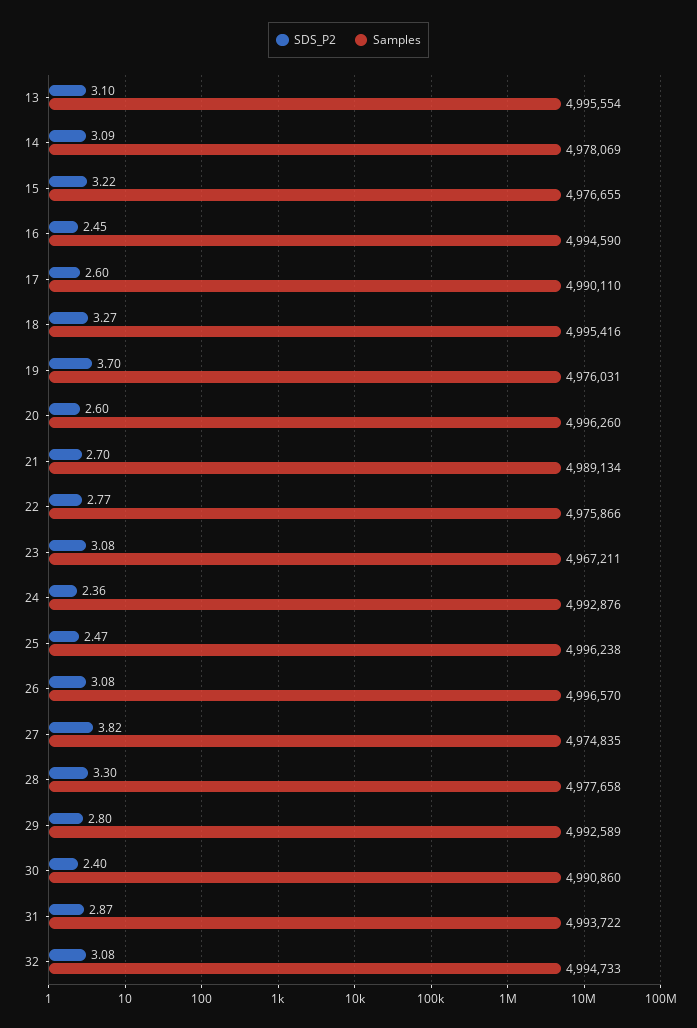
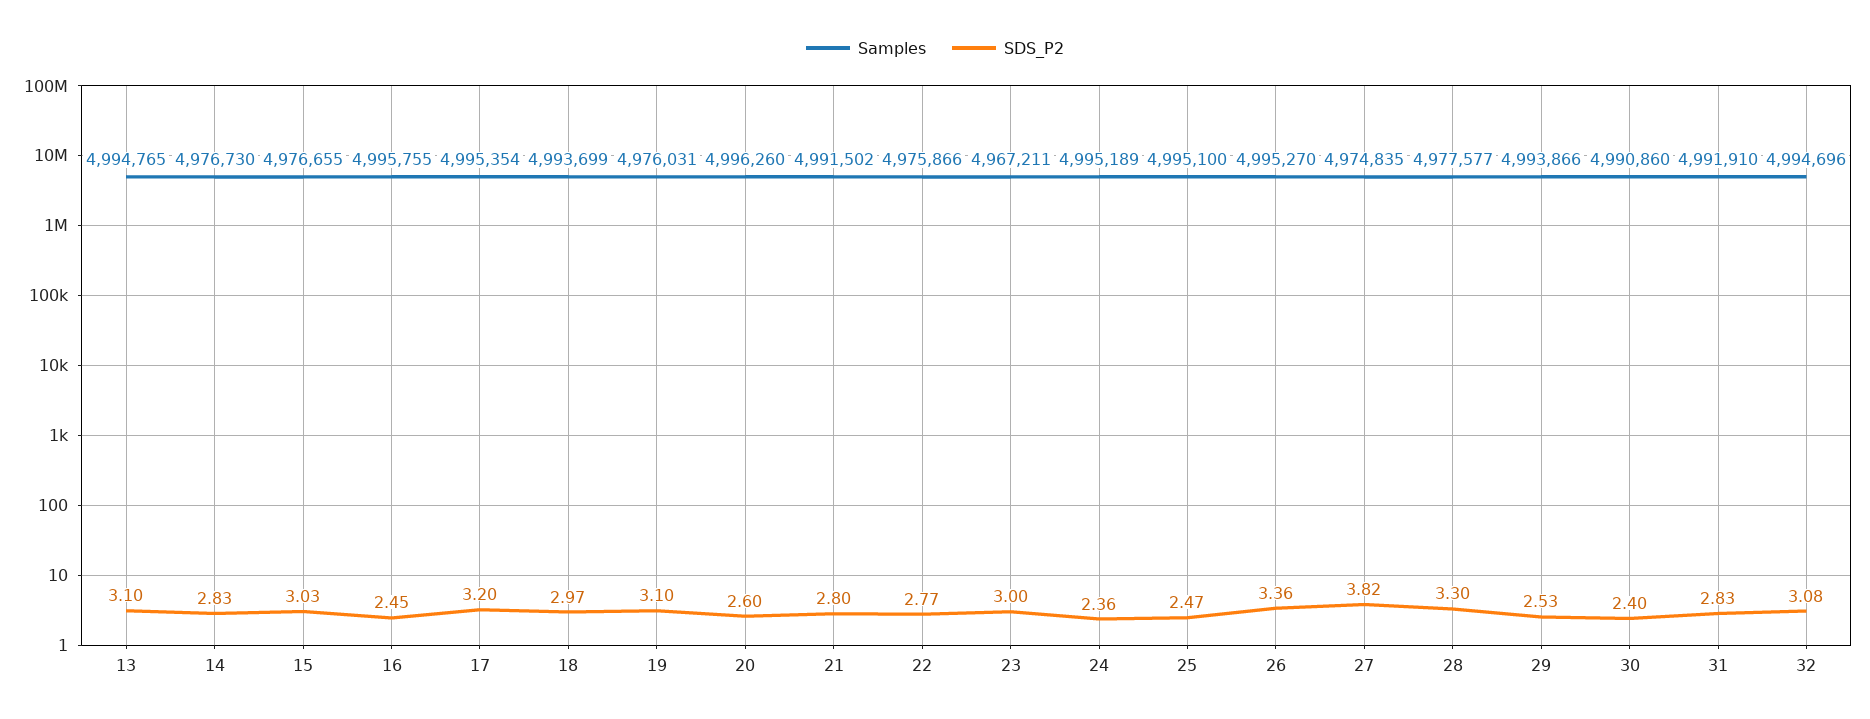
  {
    "SDS_P2": {
      "13": 3.1,
-     "14": 3.09,
+     "14": 2.83,
-     "15": 3.22,
+     "15": 3.03,
      "16": 2.45,
-     "17": 2.6,
+     "17": 3.2,
-     "18": 3.27,
+     "18": 2.97,
-     "19": 3.7,
+     "19": 3.1,
      "20": 2.6,
-     "21": 2.7,
+     "21": 2.8,
      "22": 2.77,
-     "23": 3.08,
+     "23": 3,
      "24": 2.36,
      "25": 2.47,
-     "26": 3.08,
+     "26": 3.36,
      "27": 3.82,
      "28": 3.3,
-     "29": 2.8,
+     "29": 2.53,
      "30": 2.4,
-     "31": 2.87,
+     "31": 2.83,
      "32": 3.08
    },
    "Samples": {
-     "13": 4995554,
+     "13": 4994765,
-     "14": 4978069,
+     "14": 4976730,
      "15": 4976655,
-     "16": 4994590,
+     "16": 4995755,
-     "17": 4990110,
+     "17": 4995354,
-     "18": 4995416,
+     "18": 4993699,
      "19": 4976031,
      "20": 4996260,
-     "21": 4989134,
+     "21": 4991502,
      "22": 4975866,
      "23": 4967211,
-     "24": 4992876,
+     "24": 4995189,
-     "25": 4996238,
+     "25": 4995100,
-     "26": 4996570,
+     "26": 4995270,
      "27": 4974835,
-     "28": 4977658,
+     "28": 4977577,
-     "29": 4992589,
+     "29": 4993866,
      "30": 4990860,
-     "31": 4993722,
+     "31": 4991910,
-     "32": 4994733
+     "32": 4994696
    }
  }

